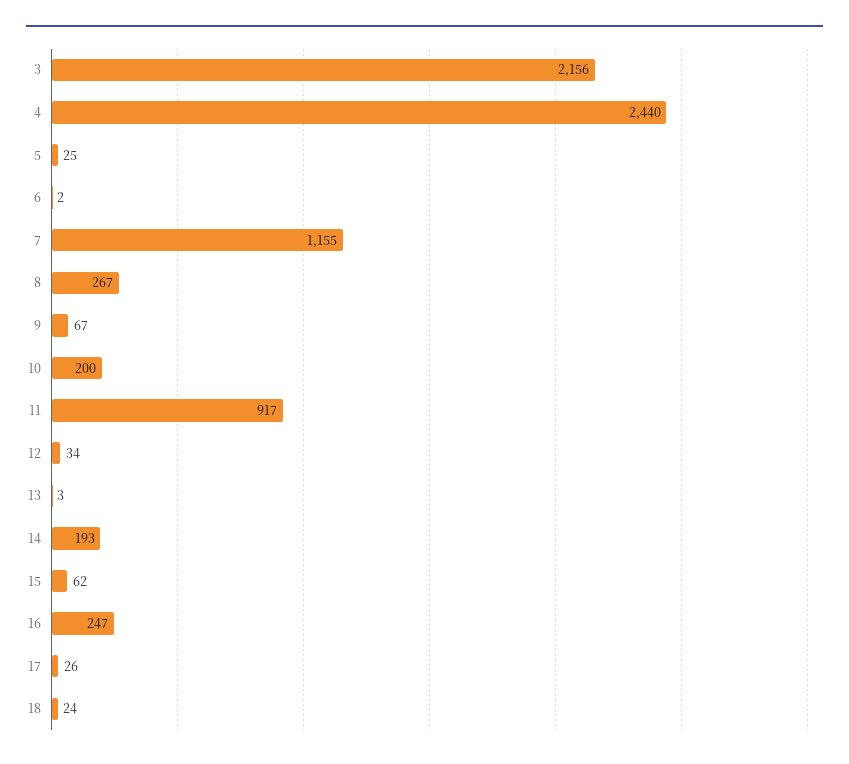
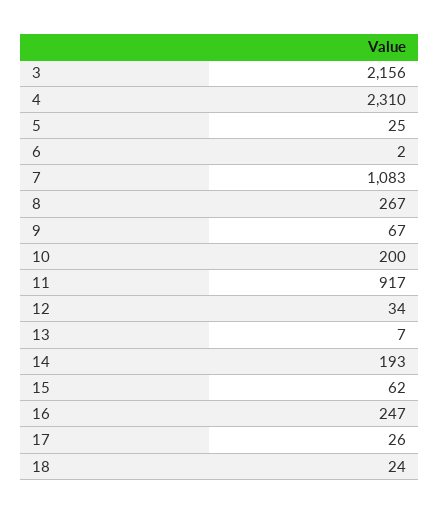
  {
    "3": 2156,
-   "4": 2440,
+   "4": 2310,
    "5": 25,
    "6": 2,
-   "7": 1155,
+   "7": 1083,
    "8": 267,
    "9": 67,
    "10": 200,
    "11": 917,
    "12": 34,
-   "13": 3,
+   "13": 7,
    "14": 193,
    "15": 62,
    "16": 247,
    "17": 26,
    "18": 24
  }

